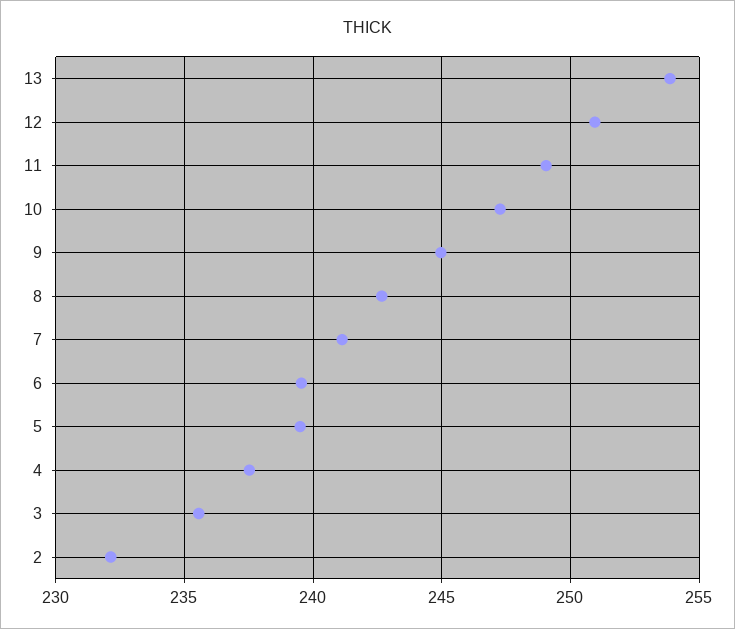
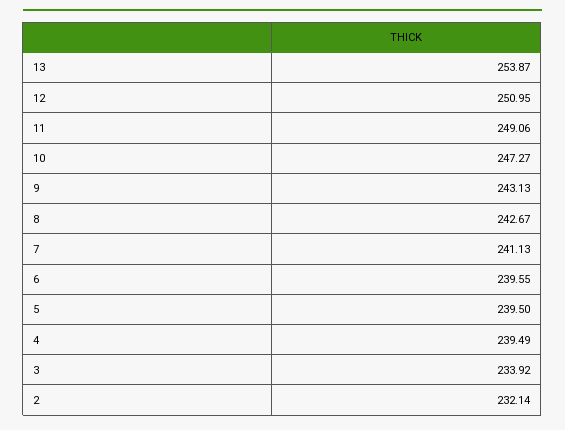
  {
    "13": 253.87,
    "12": 250.95,
    "11": 249.06,
    "10": 247.27,
-   "9": 245,
+   "9": 243.13,
    "8": 242.67,
    "7": 241.13,
    "6": 239.55,
    "5": 239.5,
-   "4": 237.5,
+   "4": 239.49,
-   "3": 235.5,
+   "3": 233.92,
    "2": 232.14
  }

